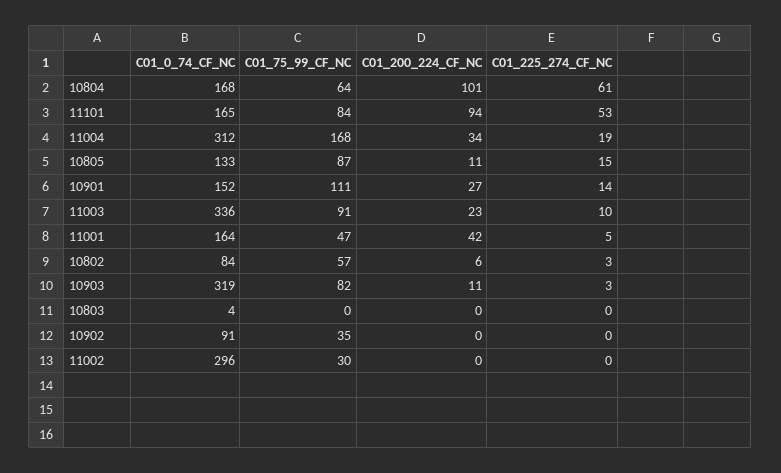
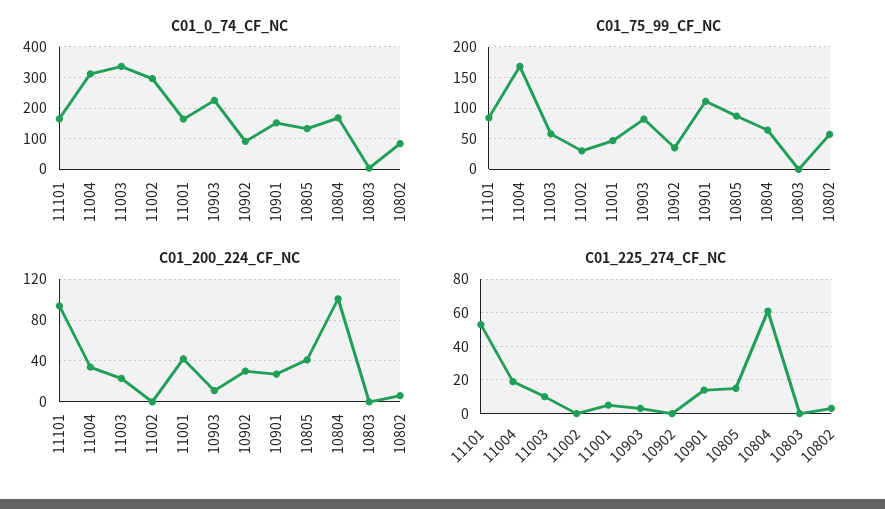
  {
    "C01_0_74_CF_NC": {
      "10804": 168,
      "11101": 165,
      "11004": 312,
      "10805": 133,
      "10901": 152,
      "11003": 336,
      "11001": 164,
      "10802": 84,
-     "10903": 319,
+     "10903": 220,
      "10803": 4,
      "10902": 91,
      "11002": 296
    },
    "C01_75_99_CF_NC": {
      "10804": 64,
      "11101": 84,
      "11004": 168,
      "10805": 87,
      "10901": 111,
-     "11003": 91,
+     "11003": 60,
      "11001": 47,
      "10802": 57,
      "10903": 82,
      "10803": 0,
      "10902": 35,
      "11002": 30
    },
    "C01_200_224_CF_NC": {
      "10804": 101,
      "11101": 94,
      "11004": 34,
-     "10805": 11,
+     "10805": 40,
      "10901": 27,
      "11003": 23,
      "11001": 42,
      "10802": 6,
      "10903": 11,
      "10803": 0,
-     "10902": 0,
+     "10902": 30,
      "11002": 0
    },
    "C01_225_274_CF_NC": {
      "10804": 61,
      "11101": 53,
      "11004": 19,
      "10805": 15,
      "10901": 14,
      "11003": 10,
      "11001": 5,
      "10802": 3,
      "10903": 3,
      "10803": 0,
      "10902": 0,
      "11002": 0
    }
  }

